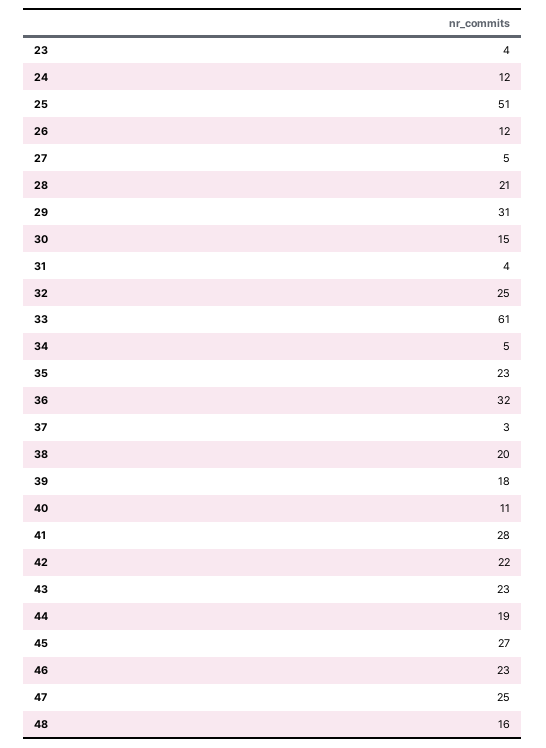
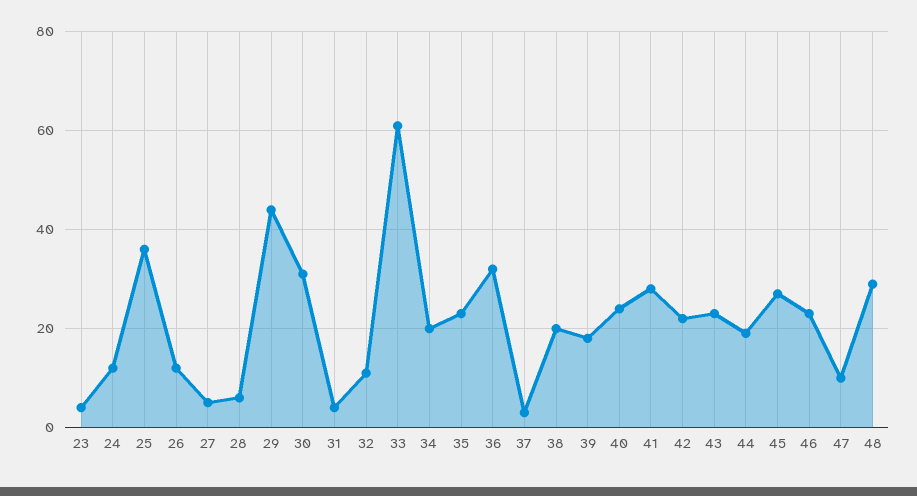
  {
    "23": 4,
    "24": 12,
-   "25": 51,
+   "25": 35,
    "26": 12,
    "27": 5,
-   "28": 21,
+   "28": 5,
-   "29": 31,
+   "29": 45,
-   "30": 15,
+   "30": 30,
    "31": 4,
-   "32": 25,
+   "32": 10,
    "33": 61,
-   "34": 5,
+   "34": 20,
    "35": 23,
    "36": 32,
    "37": 3,
    "38": 20,
    "39": 18,
-   "40": 11,
+   "40": 25,
    "41": 28,
    "42": 22,
    "43": 23,
    "44": 19,
    "45": 27,
    "46": 23,
-   "47": 25,
+   "47": 10,
-   "48": 16
+   "48": 30
  }

